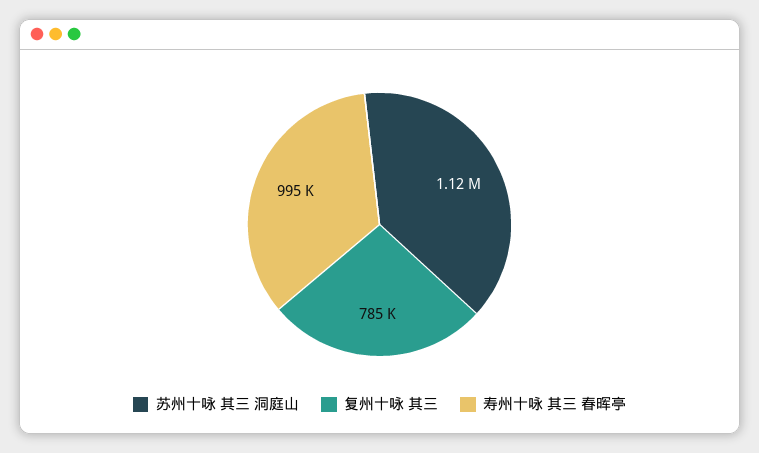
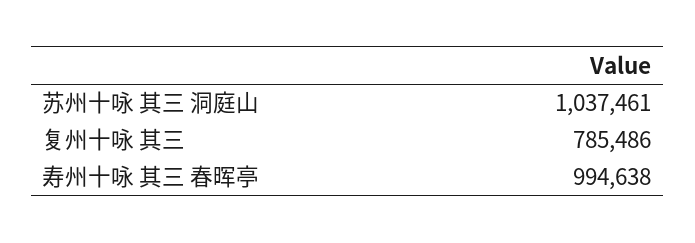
  {
-   "苏州十咏 其三 洞庭山": 1120000,
+   "苏州十咏 其三 洞庭山": 1037461,
    "复州十咏 其三": 785486,
    "寿州十咏 其三 春晖亭": 994638
  }

